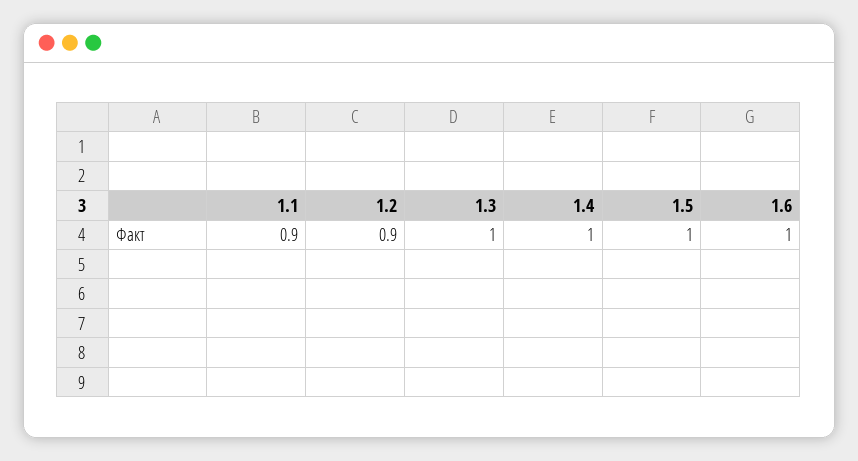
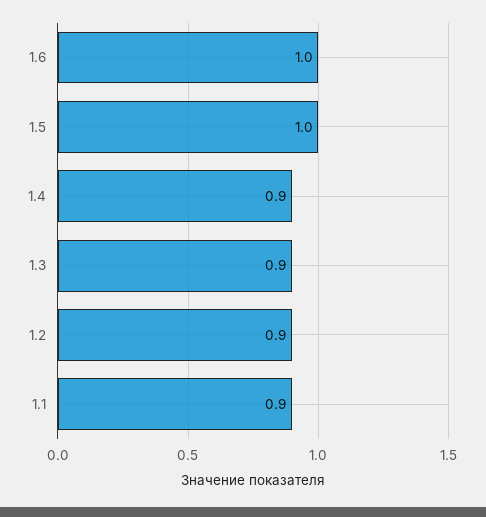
  {
    "1.1": 0.9,
    "1.2": 0.9,
-   "1.3": 1,
+   "1.3": 0.9,
-   "1.4": 1,
+   "1.4": 0.9,
    "1.5": 1,
    "1.6": 1
  }

